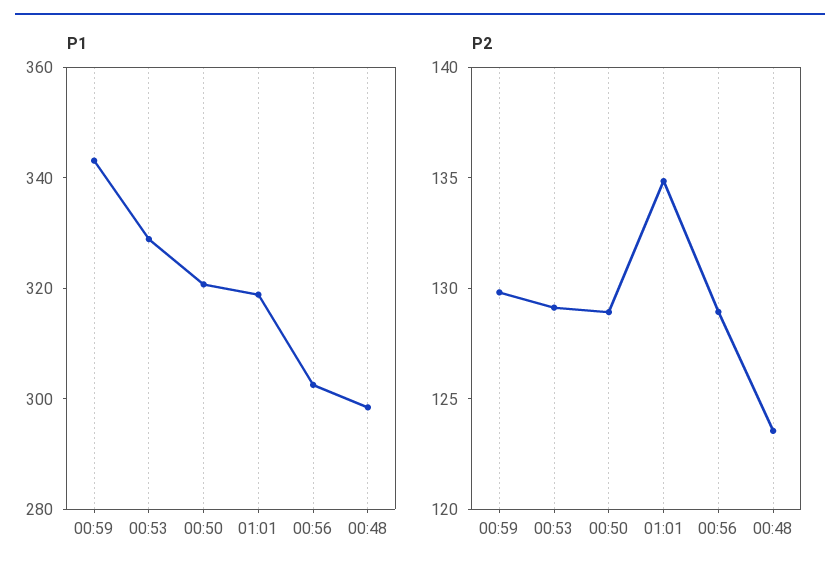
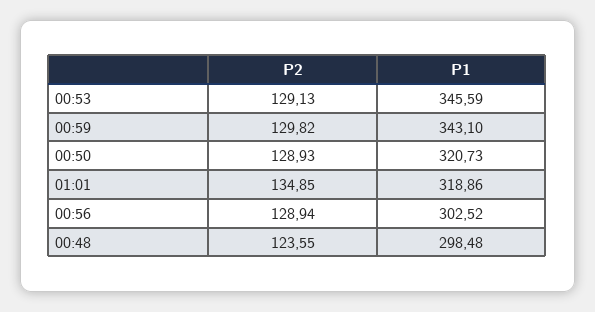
  {
    "P1": {
      "00:59": 343.1,
-     "00:53": 330,
+     "00:53": 345.59,
      "00:50": 320.73,
      "01:01": 318.86,
      "00:56": 302.52,
      "00:48": 298.48
    },
    "P2": {
      "00:59": 129.82,
      "00:53": 129.13,
      "00:50": 128.93,
      "01:01": 134.85,
      "00:56": 128.94,
      "00:48": 123.55
    }
  }

